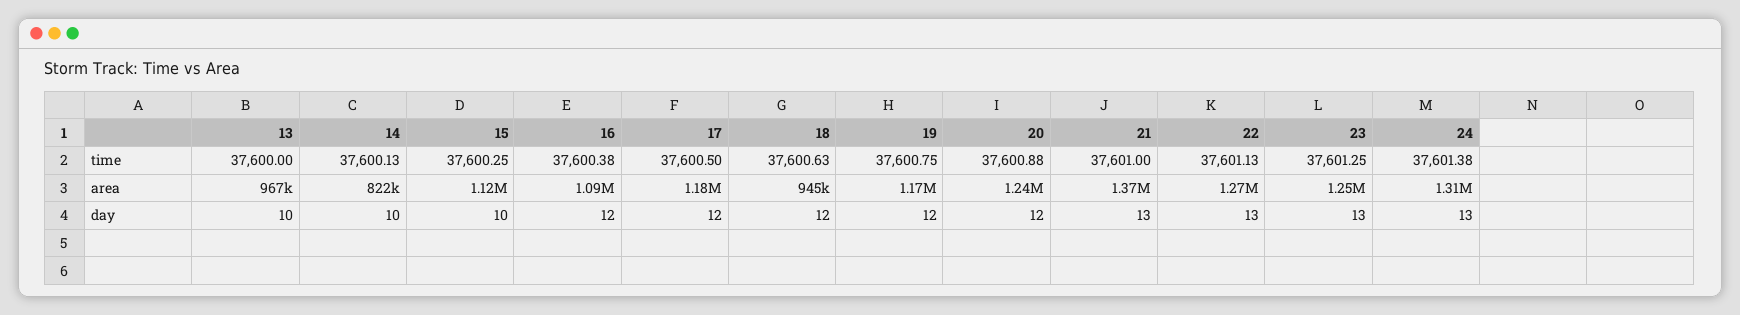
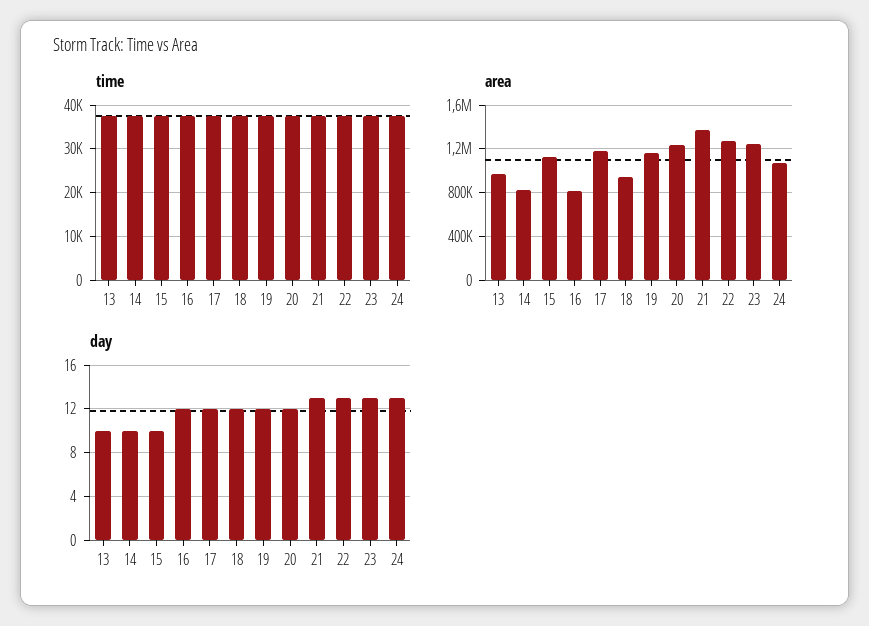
  {
    "time": {
      "13": 37600,
      "14": 37600.13,
      "15": 37600.25,
      "16": 37600.38,
      "17": 37600.5,
      "18": 37600.63,
      "19": 37600.75,
      "20": 37600.88,
      "21": 37601,
      "22": 37601.13,
      "23": 37601.25,
      "24": 37601.38
    },
    "area": {
      "13": 967000,
      "14": 822000,
      "15": 1120000,
-     "16": 1090000,
+     "16": 800000,
      "17": 1180000,
      "18": 945000,
      "19": 1170000,
      "20": 1240000,
      "21": 1370000,
      "22": 1270000,
      "23": 1250000,
-     "24": 1310000
+     "24": 1100000
    },
    "day": {
      "13": 10,
      "14": 10,
      "15": 10,
      "16": 12,
      "17": 12,
      "18": 12,
      "19": 12,
      "20": 12,
      "21": 13,
      "22": 13,
      "23": 13,
      "24": 13
    }
  }

